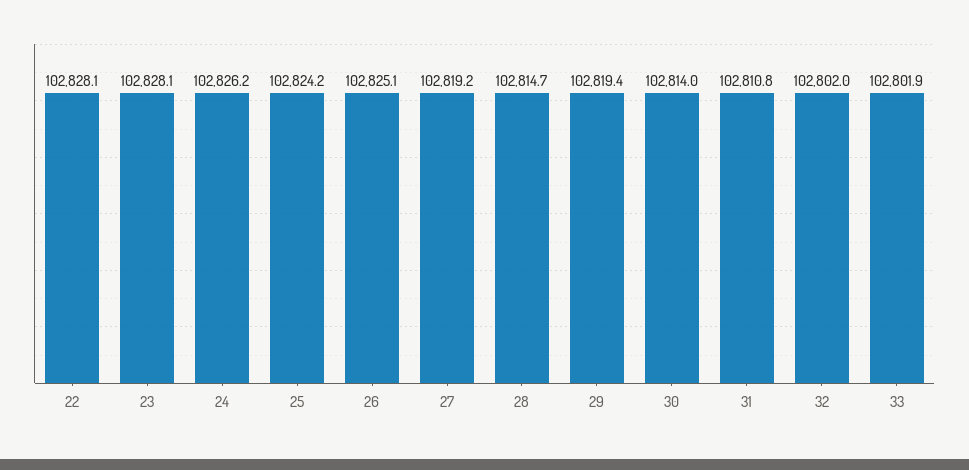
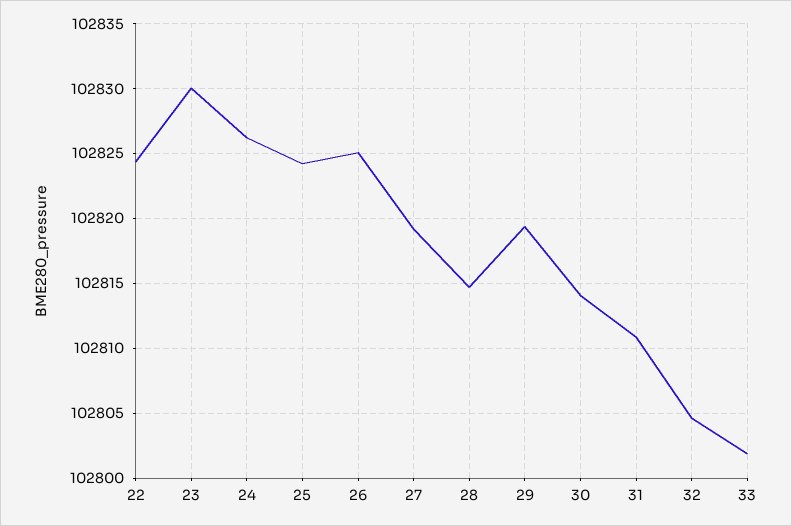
  {
-   "22": 102828.1,
+   "22": 102824.5,
-   "23": 102828.1,
+   "23": 102830,
    "24": 102826.2,
    "25": 102824.2,
    "26": 102825.1,
    "27": 102819.2,
    "28": 102814.7,
    "29": 102819.4,
    "30": 102814,
    "31": 102810.8,
-   "32": 102802,
+   "32": 102804.5,
    "33": 102801.9
  }

